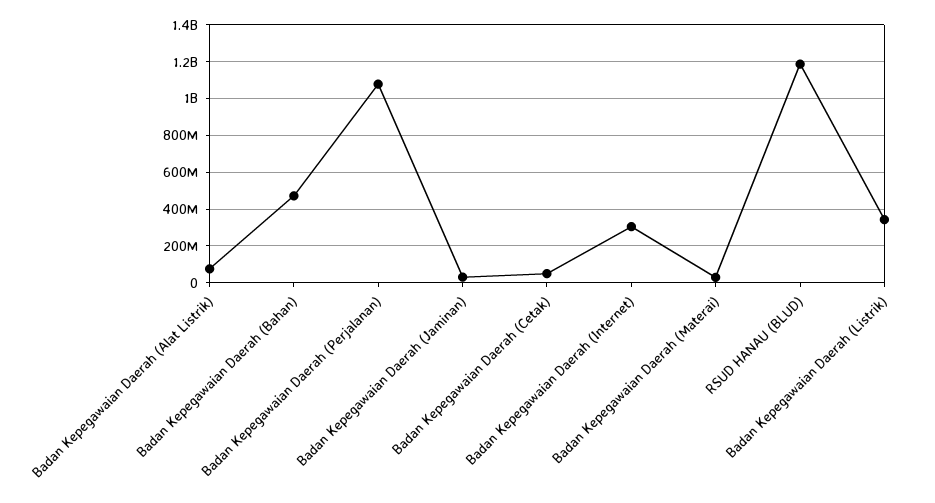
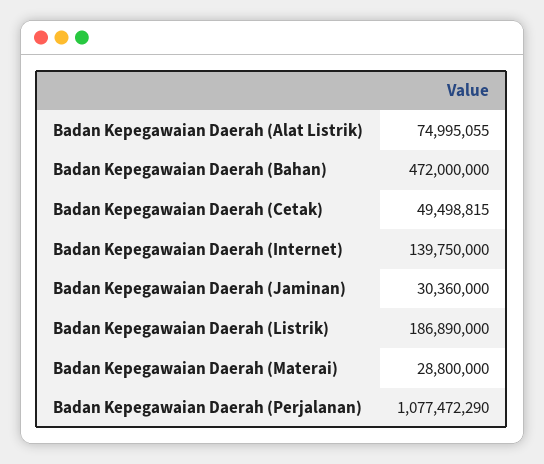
  {
    "Badan Kepegawaian Daerah (Alat Listrik)": 74995055,
    "Badan Kepegawaian Daerah (Bahan)": 472000000,
    "Badan Kepegawaian Daerah (Perjalanan)": 1077472290,
    "Badan Kepegawaian Daerah (Jaminan)": 30360000,
    "Badan Kepegawaian Daerah (Cetak)": 49498815,
-   "Badan Kepegawaian Daerah (Internet)": 300000000,
+   "Badan Kepegawaian Daerah (Internet)": 139750000,
    "Badan Kepegawaian Daerah (Materai)": 28800000,
-   "RSUD HANAU (BLUD)": 1200000000,
-   "Badan Kepegawaian Daerah (Listrik)": 350000000
+   "Badan Kepegawaian Daerah (Listrik)": 186890000
  }

